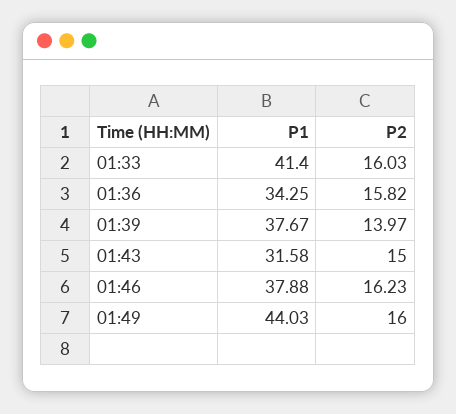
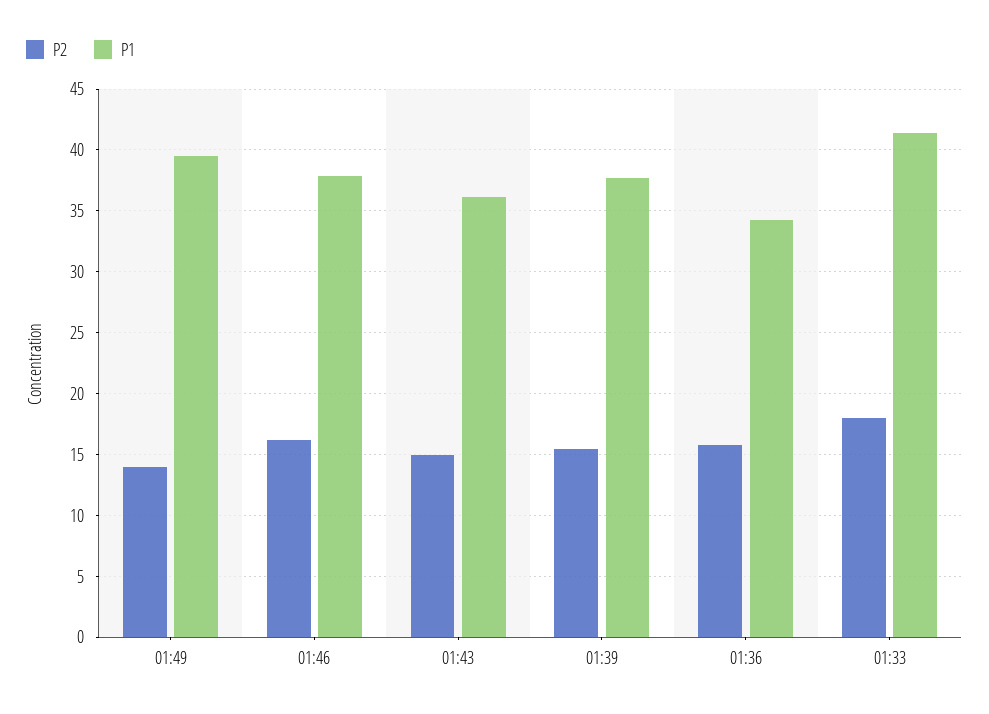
  {
    "P1": {
      "01:33": 41.4,
      "01:36": 34.25,
      "01:39": 37.67,
-     "01:43": 31.58,
+     "01:43": 36,
      "01:46": 37.88,
-     "01:49": 44.03
+     "01:49": 39.5
    },
    "P2": {
-     "01:33": 16.03,
+     "01:33": 18,
      "01:36": 15.82,
-     "01:39": 13.97,
+     "01:39": 15.5,
      "01:43": 15,
      "01:46": 16.23,
-     "01:49": 16
+     "01:49": 14
    }
  }

